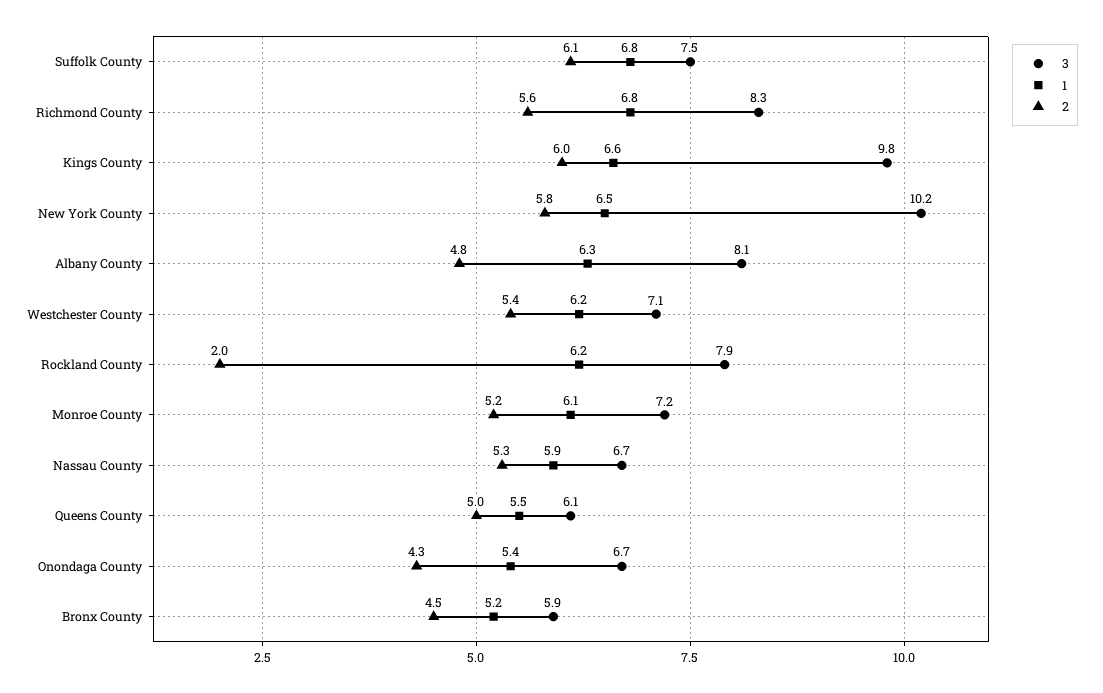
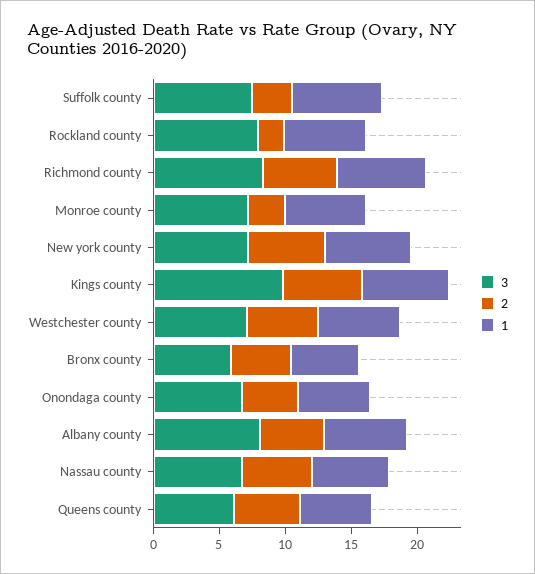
  {
    "3": {
      "Suffolk County": 7.5,
      "Richmond County": 8.3,
      "Kings County": 9.8,
-     "New York County": 10.2,
+     "New York County": 7,
      "Albany County": 8.1,
      "Westchester County": 7.1,
      "Rockland County": 7.9,
      "Monroe County": 7.2,
      "Nassau County": 6.7,
      "Queens County": 6.1,
      "Onondaga County": 6.7,
      "Bronx County": 5.9
    },
    "1": {
      "Suffolk County": 6.8,
      "Richmond County": 6.8,
      "Kings County": 6.6,
      "New York County": 6.5,
      "Albany County": 6.3,
      "Westchester County": 6.2,
      "Rockland County": 6.2,
      "Monroe County": 6.1,
      "Nassau County": 5.9,
      "Queens County": 5.5,
      "Onondaga County": 5.4,
      "Bronx County": 5.2
    },
    "2": {
-     "Suffolk County": 6.1,
+     "Suffolk County": 3,
      "Richmond County": 5.6,
      "Kings County": 6,
      "New York County": 5.8,
      "Albany County": 4.8,
      "Westchester County": 5.4,
      "Rockland County": 2,
-     "Monroe County": 5.2,
+     "Monroe County": 3,
      "Nassau County": 5.3,
      "Queens County": 5,
      "Onondaga County": 4.3,
      "Bronx County": 4.5
    }
  }

